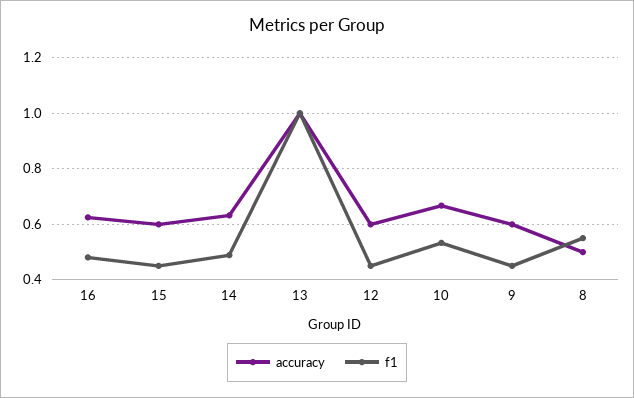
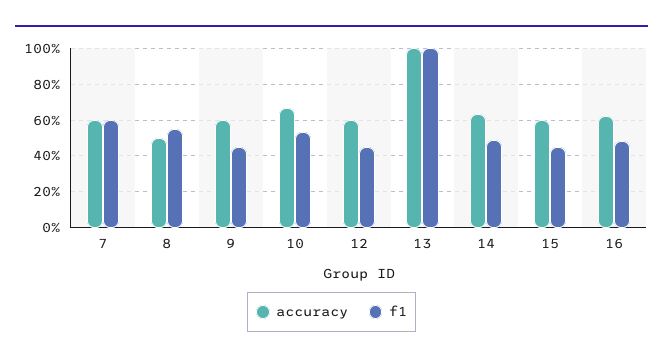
  {
    "accuracy": {
      "16": 0.625,
      "15": 0.6,
      "14": 0.625,
      "13": 1,
      "12": 0.6,
      "10": 0.675,
      "9": 0.6,
-     "8": 0.5
+     "8": 0.5,
+     "7": 0.6
    },
    "f1": {
      "16": 0.475,
      "15": 0.45,
      "14": 0.5,
      "13": 1,
      "12": 0.45,
      "10": 0.525,
      "9": 0.45,
-     "8": 0.55
+     "8": 0.55,
+     "7": 0.6
    }
  }

